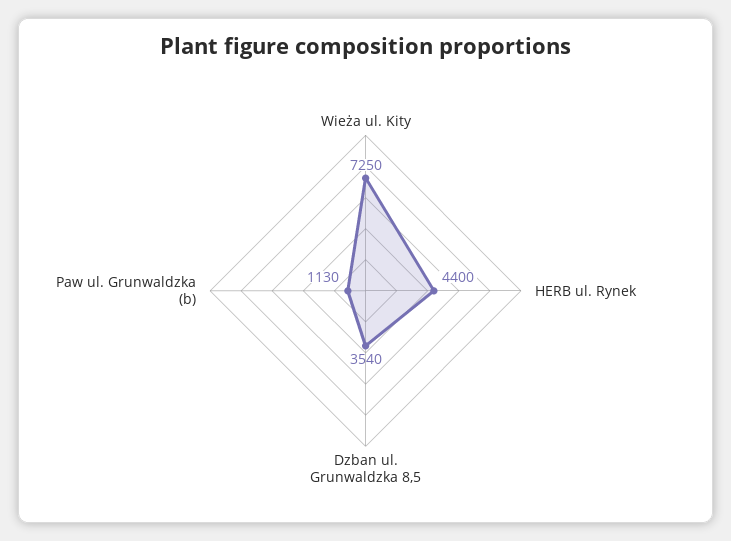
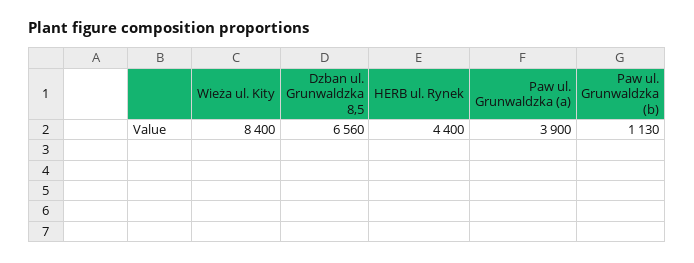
  {
-   "Wieża ul. Kity": 7250,
+   "Wieża ul. Kity": 8400,
    "HERB ul. Rynek": 4400,
-   "Dzban ul. Grunwaldzka 8,5": 3540,
+   "Dzban ul. Grunwaldzka 8,5": 6560,
-   "Paw ul. Grunwaldzka (b)": 1130
+   "Paw ul. Grunwaldzka (b)": 1130,
+   "Paw ul. Grunwaldzka (a)": 3900
  }

